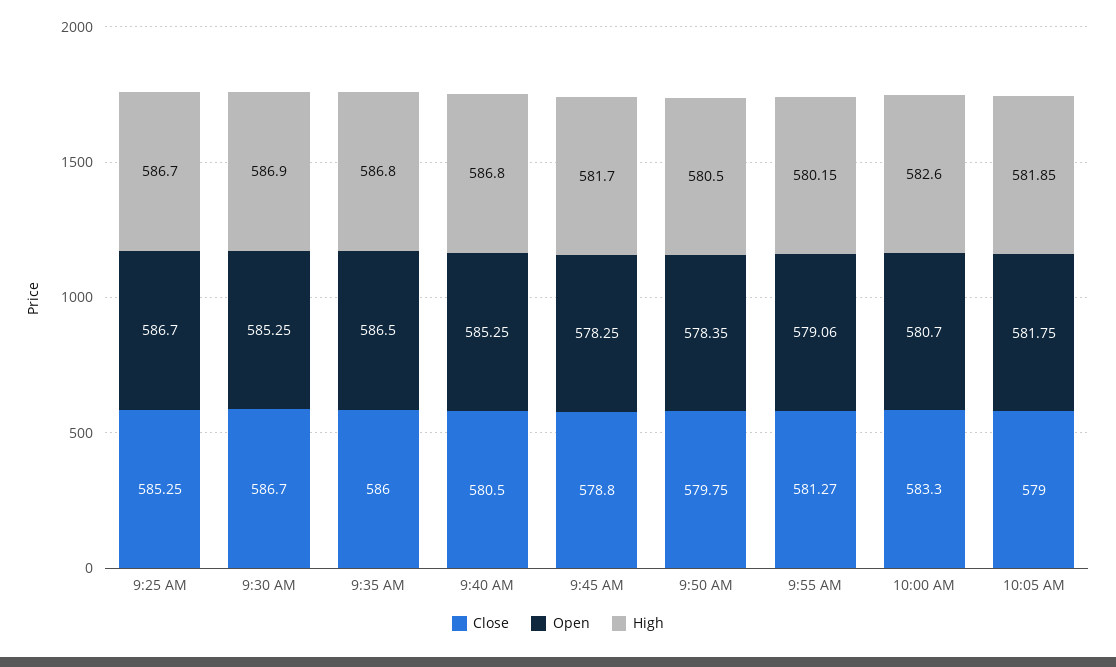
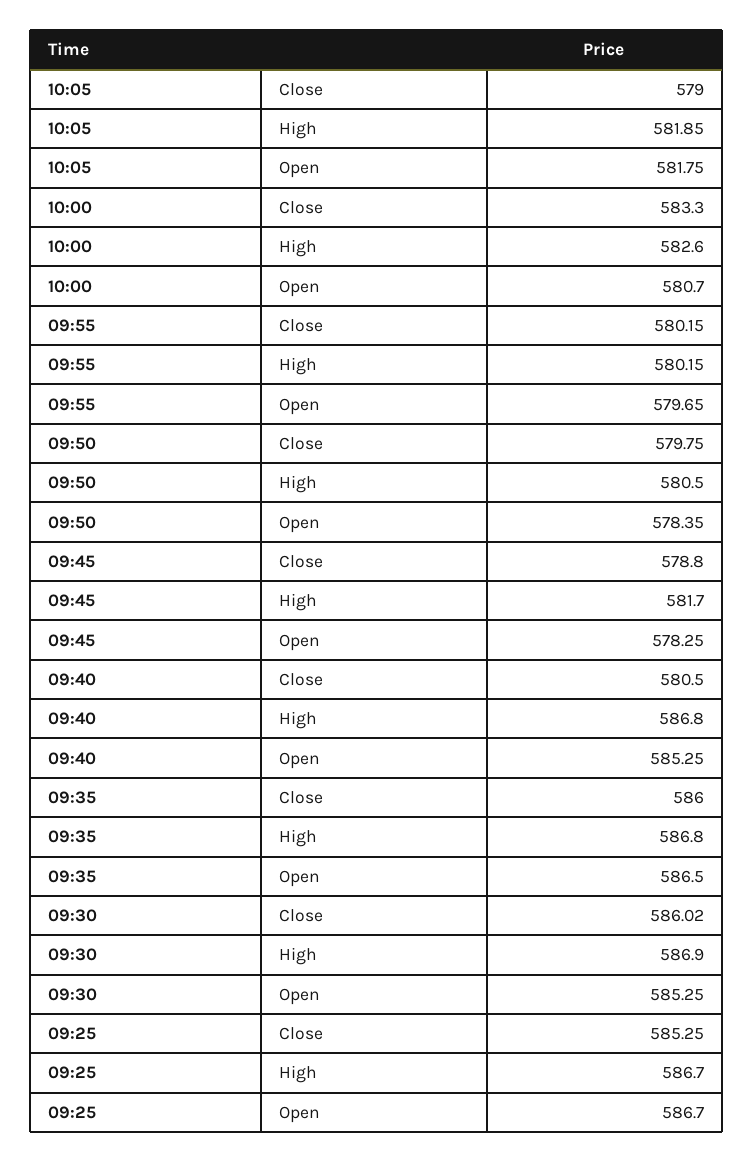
  {
    "Close": {
      "9:25 AM": 585.25,
-     "9:30 AM": 586.7,
+     "9:30 AM": 586.02,
      "9:35 AM": 586,
      "9:40 AM": 580.5,
      "9:45 AM": 578.8,
      "9:50 AM": 579.75,
-     "9:55 AM": 581.27,
+     "9:55 AM": 580.15,
      "10:00 AM": 583.3,
      "10:05 AM": 579
    },
    "Open": {
      "9:25 AM": 586.7,
      "9:30 AM": 585.25,
      "9:35 AM": 586.5,
      "9:40 AM": 585.25,
      "9:45 AM": 578.25,
      "9:50 AM": 578.35,
-     "9:55 AM": 579.06,
+     "9:55 AM": 579.65,
      "10:00 AM": 580.7,
      "10:05 AM": 581.75
    },
    "High": {
      "9:25 AM": 586.7,
      "9:30 AM": 586.9,
      "9:35 AM": 586.8,
      "9:40 AM": 586.8,
      "9:45 AM": 581.7,
      "9:50 AM": 580.5,
      "9:55 AM": 580.15,
      "10:00 AM": 582.6,
      "10:05 AM": 581.85
    }
  }

